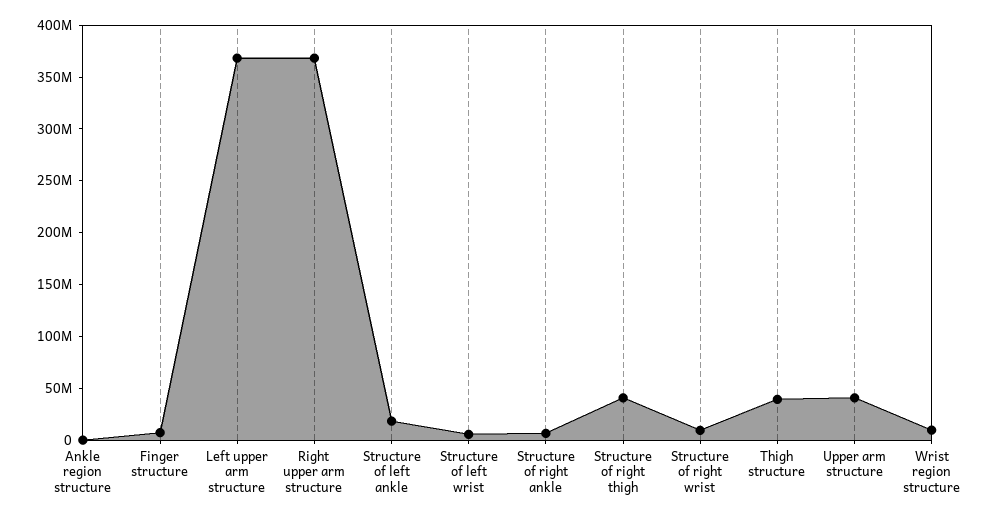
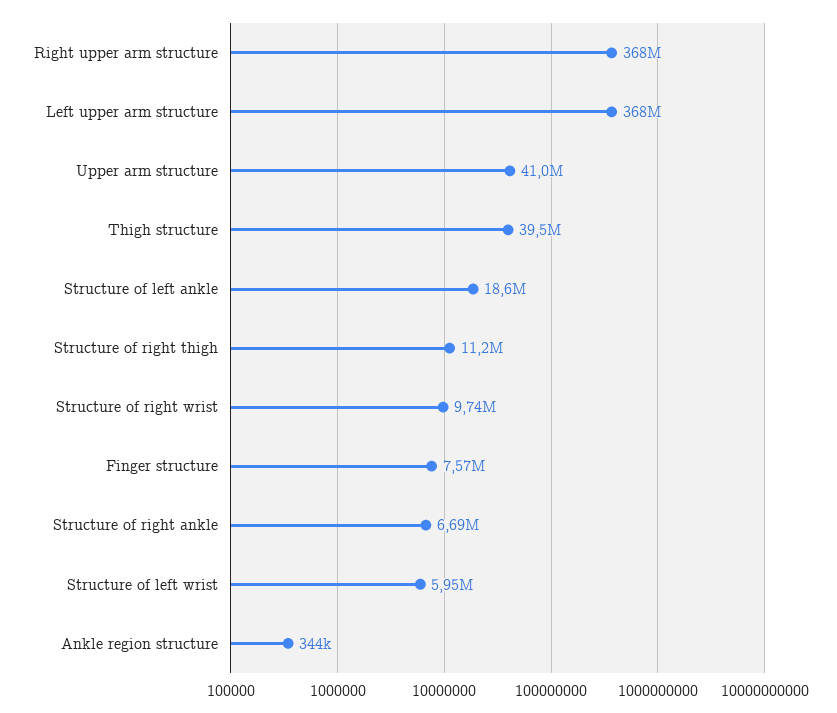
  {
    "Ankle region structure": 344000,
    "Finger structure": 7570000,
    "Left upper arm structure": 368000000,
    "Right upper arm structure": 368000000,
    "Structure of left ankle": 18600000,
    "Structure of left wrist": 5950000,
    "Structure of right ankle": 6690000,
-   "Structure of right thigh": 40000000,
+   "Structure of right thigh": 11200000,
    "Structure of right wrist": 9740000,
    "Thigh structure": 39500000,
-   "Upper arm structure": 41000000,
+   "Upper arm structure": 41000000
-   "Wrist region structure": 10000000
  }

